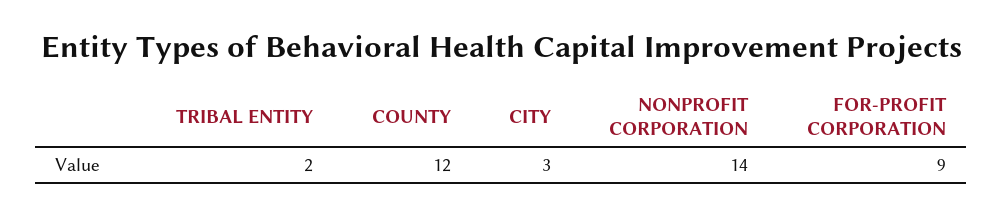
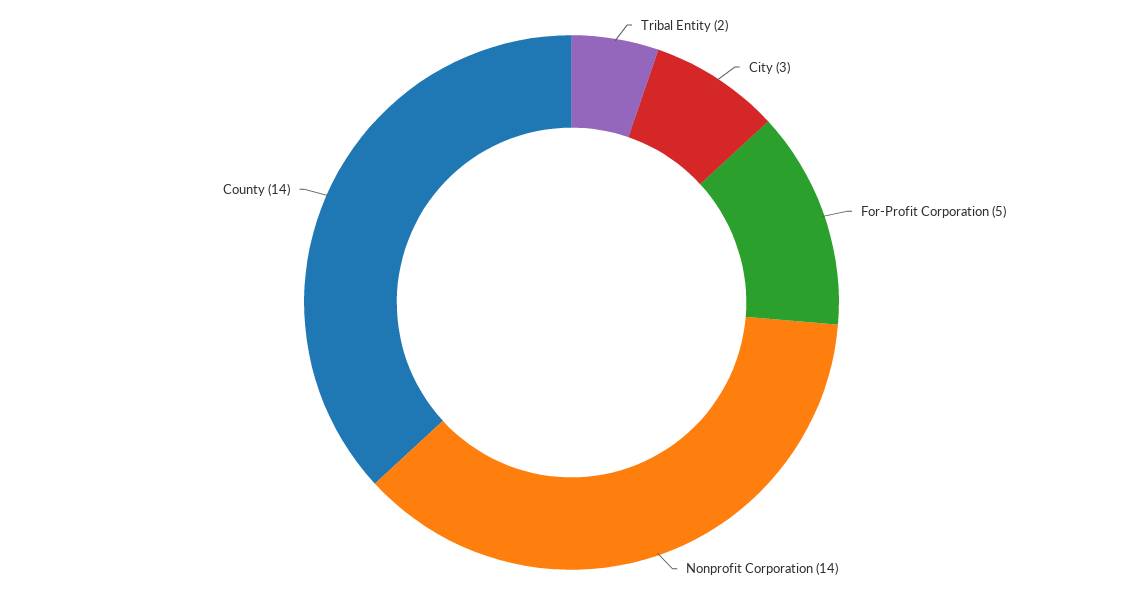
  {
    "TRIBAL ENTITY": 2,
-   "COUNTY": 12,
+   "COUNTY": 14,
    "CITY": 3,
    "NONPROFIT CORPORATION": 14,
-   "FOR-PROFIT CORPORATION": 9
+   "FOR-PROFIT CORPORATION": 5
  }

